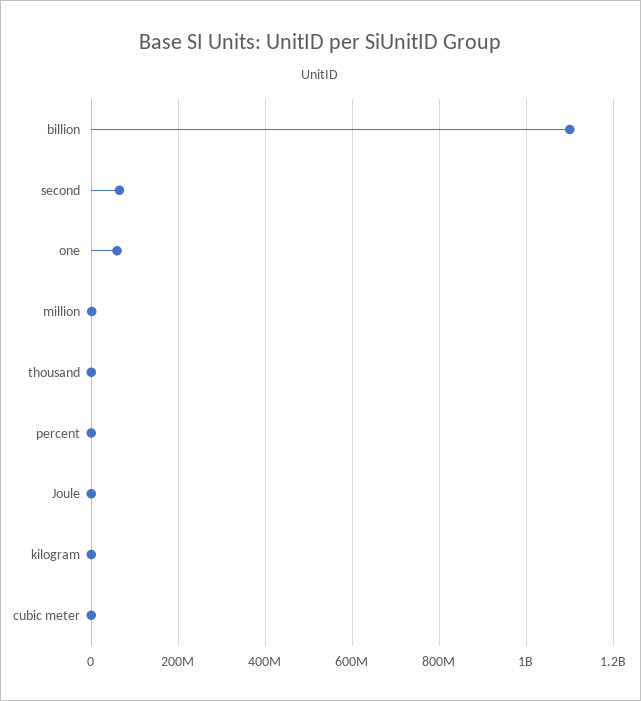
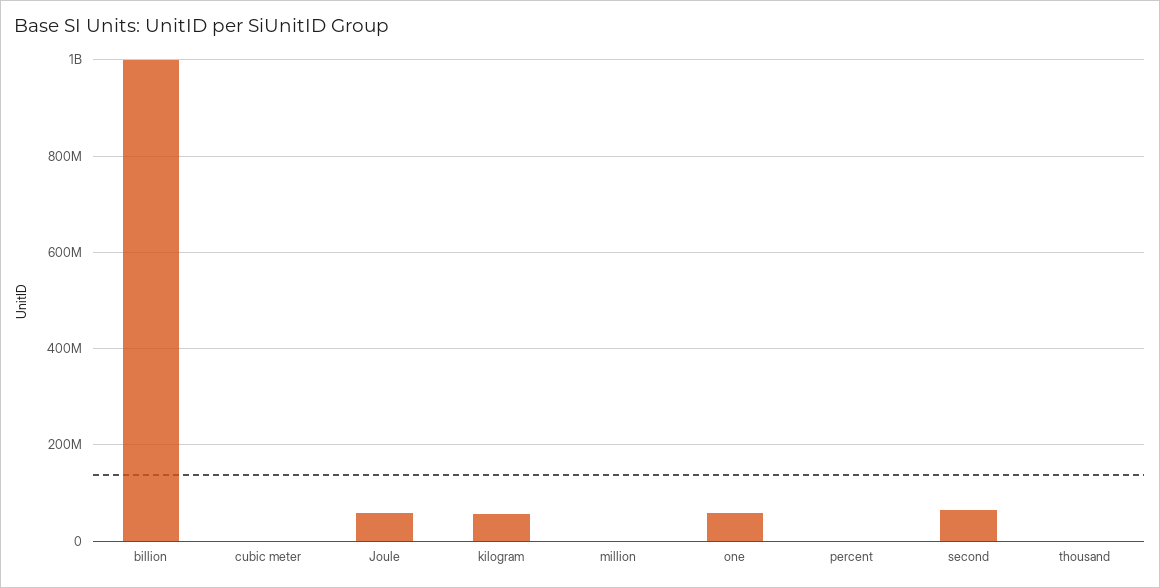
  {
-   "billion": 1100000000,
+   "billion": 1000000000,
    "second": 60000000,
    "one": 60000000,
    "million": 0,
    "thousand": 0,
    "percent": 0,
-   "Joule": 0,
+   "Joule": 60000000,
-   "kilogram": 0,
+   "kilogram": 60000000,
    "cubic meter": 0
  }

